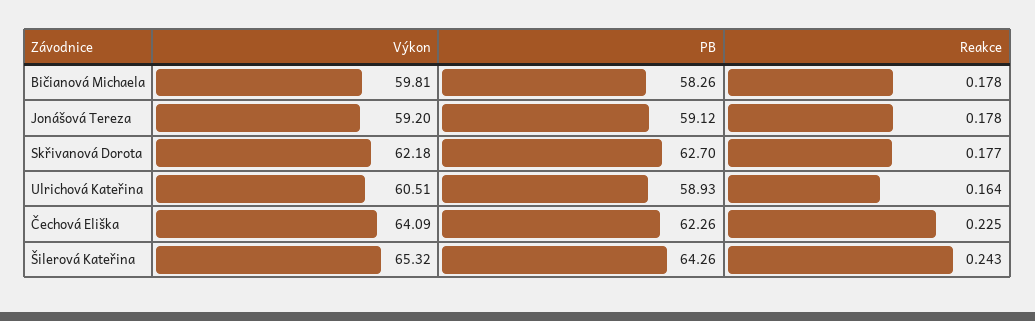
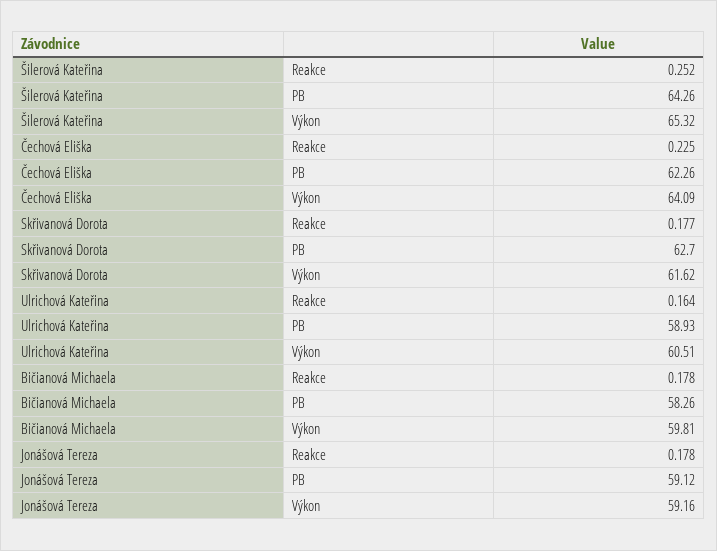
  {
    "Výkon": {
      "Bičianová Michaela": 59.81,
-     "Jonášová Tereza": 59.2,
+     "Jonášová Tereza": 59.16,
-     "Skřivanová Dorota": 62.18,
+     "Skřivanová Dorota": 61.62,
      "Ulrichová Kateřina": 60.51,
      "Čechová Eliška": 64.09,
      "Šilerová Kateřina": 65.32
    },
    "PB": {
      "Bičianová Michaela": 58.26,
      "Jonášová Tereza": 59.12,
      "Skřivanová Dorota": 62.7,
      "Ulrichová Kateřina": 58.93,
      "Čechová Eliška": 62.26,
      "Šilerová Kateřina": 64.26
    },
    "Reakce": {
      "Bičianová Michaela": 0.178,
      "Jonášová Tereza": 0.178,
      "Skřivanová Dorota": 0.177,
      "Ulrichová Kateřina": 0.164,
      "Čechová Eliška": 0.225,
-     "Šilerová Kateřina": 0.243
+     "Šilerová Kateřina": 0.252
    }
  }

